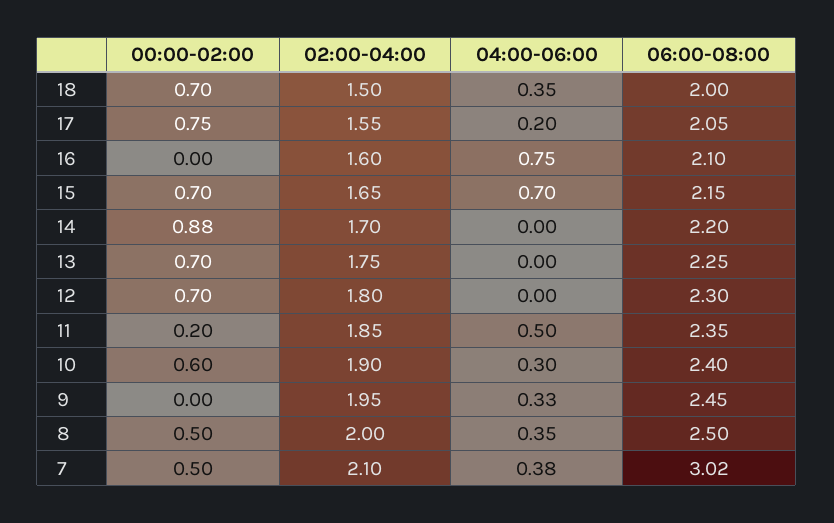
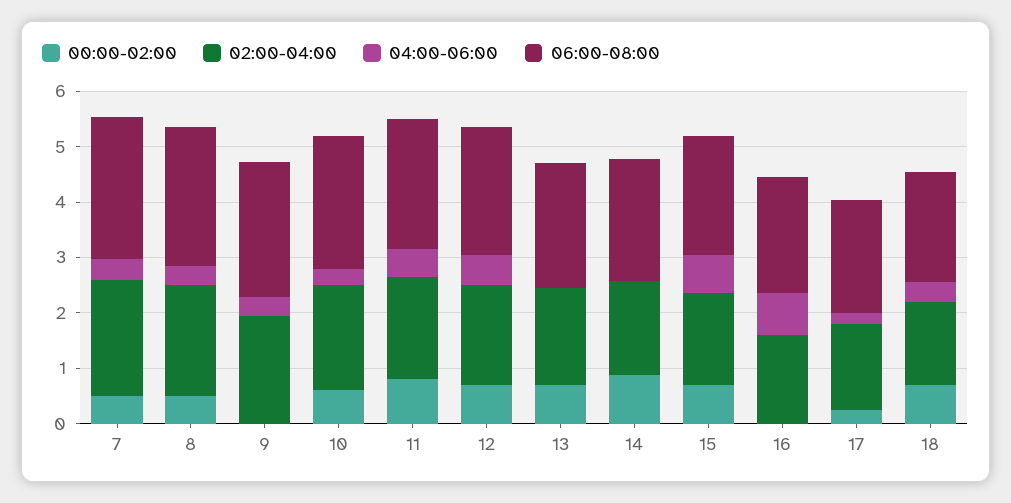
  {
    "00:00-02:00": {
      "18": 0.7,
-     "17": 0.75,
+     "17": 0.2,
      "16": 0,
      "15": 0.7,
      "14": 0.88,
      "13": 0.7,
      "12": 0.7,
-     "11": 0.2,
+     "11": 0.8,
      "10": 0.6,
      "9": 0,
      "8": 0.5,
      "7": 0.5
    },
    "02:00-04:00": {
      "18": 1.5,
      "17": 1.55,
      "16": 1.6,
      "15": 1.65,
      "14": 1.7,
      "13": 1.75,
      "12": 1.8,
      "11": 1.85,
      "10": 1.9,
      "9": 1.95,
      "8": 2,
      "7": 2.1
    },
    "04:00-06:00": {
      "18": 0.35,
      "17": 0.2,
      "16": 0.75,
      "15": 0.7,
      "14": 0,
      "13": 0,
-     "12": 0,
+     "12": 0.6,
      "11": 0.5,
      "10": 0.3,
      "9": 0.33,
      "8": 0.35,
      "7": 0.38
    },
    "06:00-08:00": {
      "18": 2,
      "17": 2.05,
      "16": 2.1,
      "15": 2.15,
      "14": 2.2,
      "13": 2.25,
      "12": 2.3,
      "11": 2.35,
      "10": 2.4,
      "9": 2.45,
      "8": 2.5,
-     "7": 3.02
+     "7": 2.6
    }
  }

